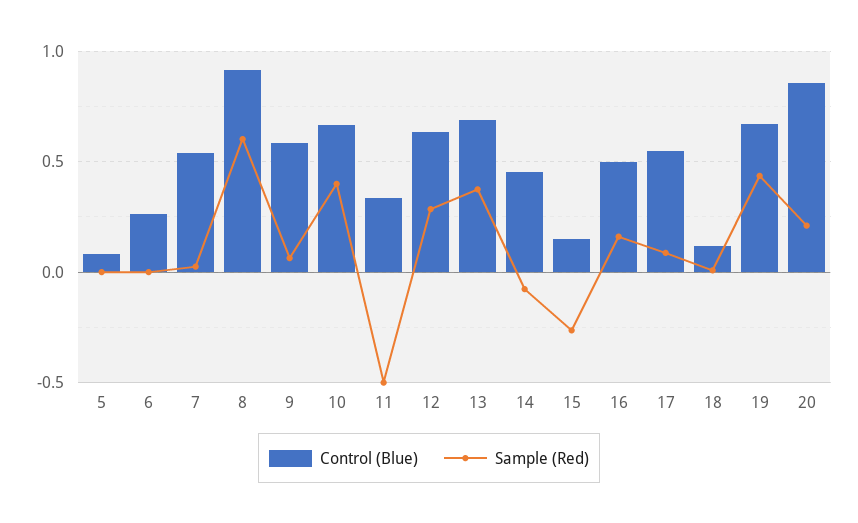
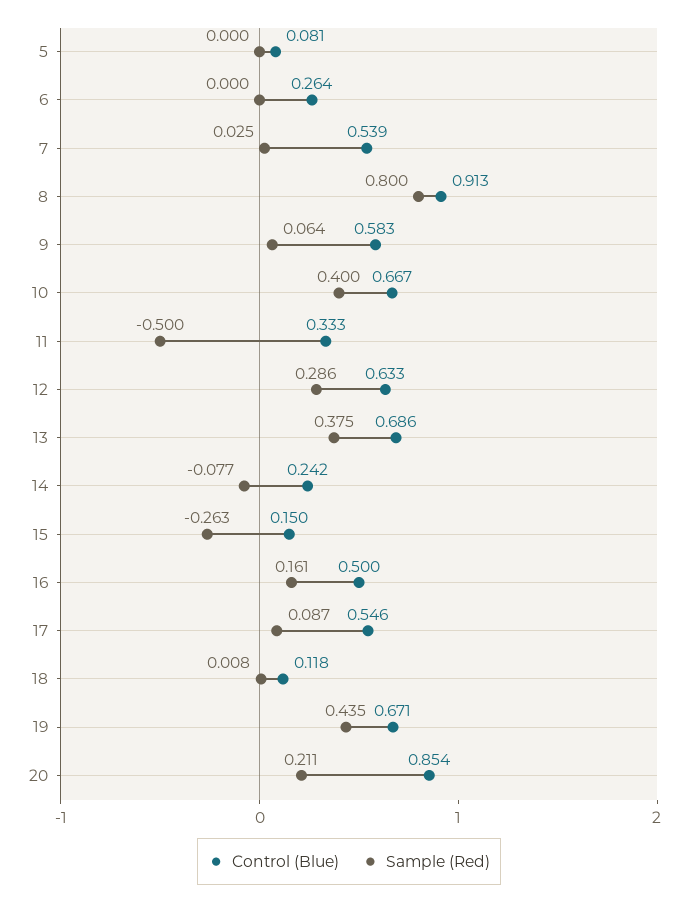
  {
    "Control (Blue)": {
      "5": 0.081,
      "6": 0.264,
      "7": 0.539,
      "8": 0.913,
      "9": 0.583,
      "10": 0.667,
      "11": 0.333,
      "12": 0.633,
      "13": 0.686,
-     "14": 0.45,
+     "14": 0.242,
      "15": 0.15,
      "16": 0.5,
      "17": 0.546,
      "18": 0.118,
      "19": 0.671,
      "20": 0.854
    },
    "Sample (Red)": {
      "5": 0,
      "6": 0,
      "7": 0.025,
-     "8": 0.6,
+     "8": 0.8,
      "9": 0.064,
      "10": 0.4,
      "11": -0.5,
      "12": 0.286,
      "13": 0.375,
      "14": -0.077,
      "15": -0.263,
      "16": 0.161,
      "17": 0.087,
      "18": 0.008,
      "19": 0.435,
      "20": 0.211
    }
  }

